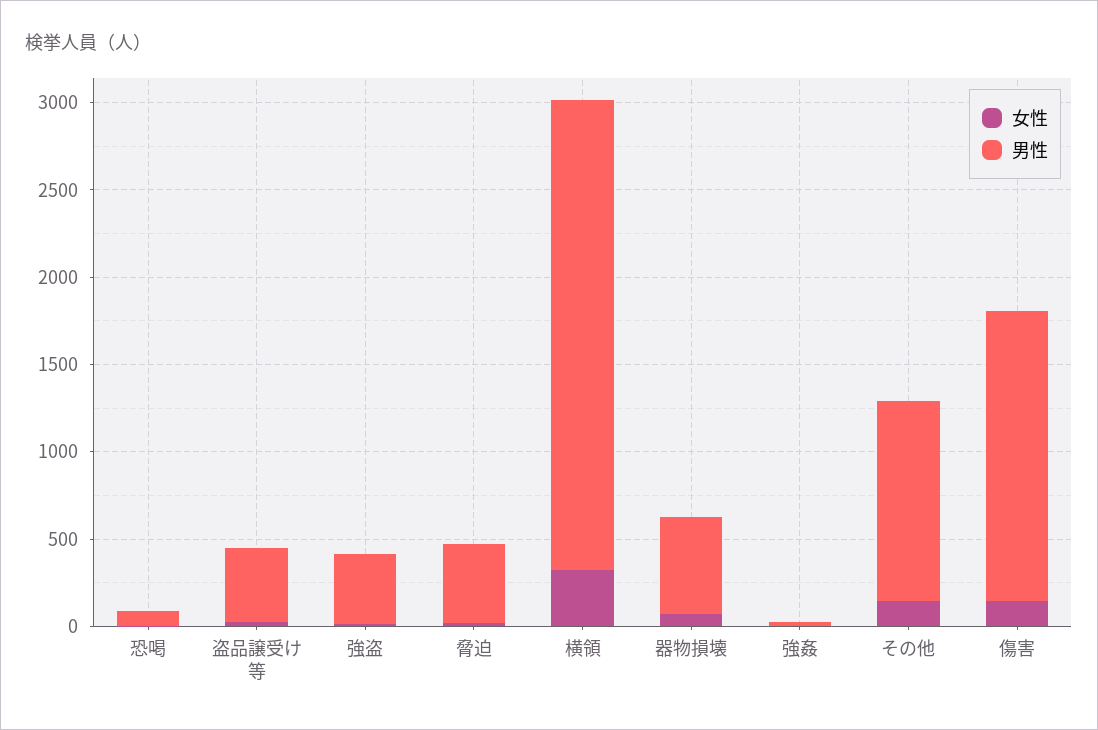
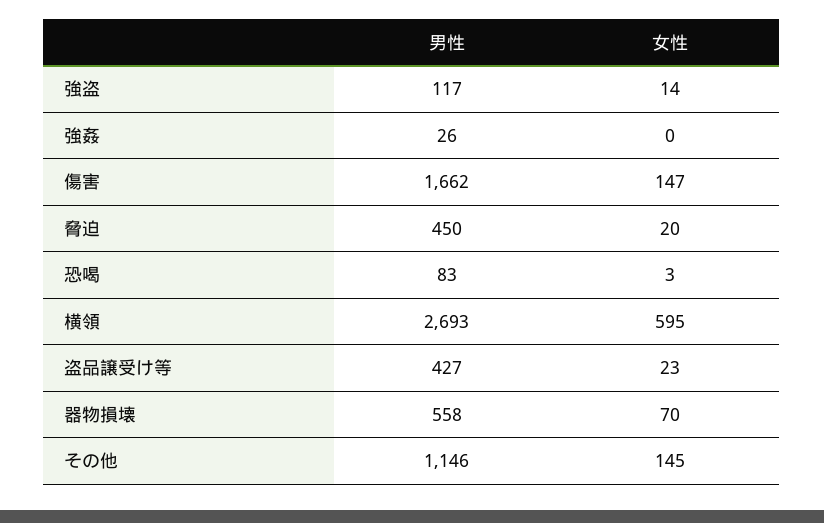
  {
    "女性": {
      "恐喝": 3,
      "盗品譲受け等": 23,
      "強盗": 14,
      "脅迫": 20,
-     "横領": 300,
+     "横領": 595,
      "器物損壊": 70,
      "強姦": 0,
      "その他": 145,
      "傷害": 147
    },
    "男性": {
      "恐喝": 83,
      "盗品譲受け等": 427,
-     "強盗": 400,
+     "強盗": 117,
      "脅迫": 450,
      "横領": 2693,
      "器物損壊": 558,
      "強姦": 26,
      "その他": 1146,
      "傷害": 1662
    }
  }

